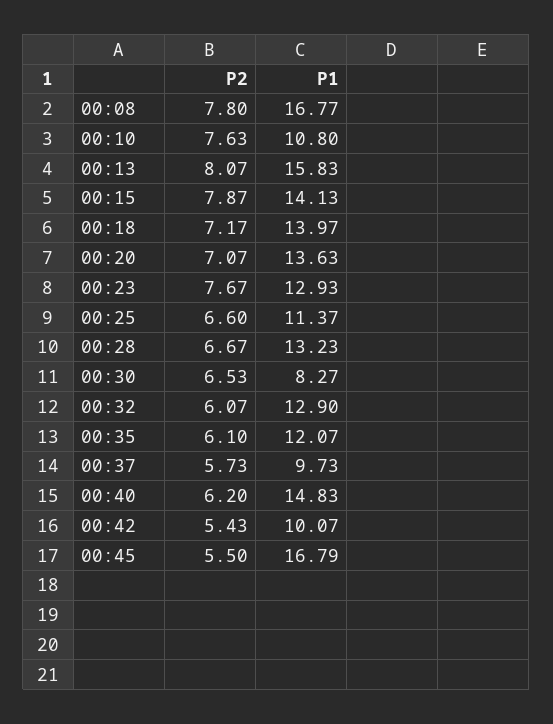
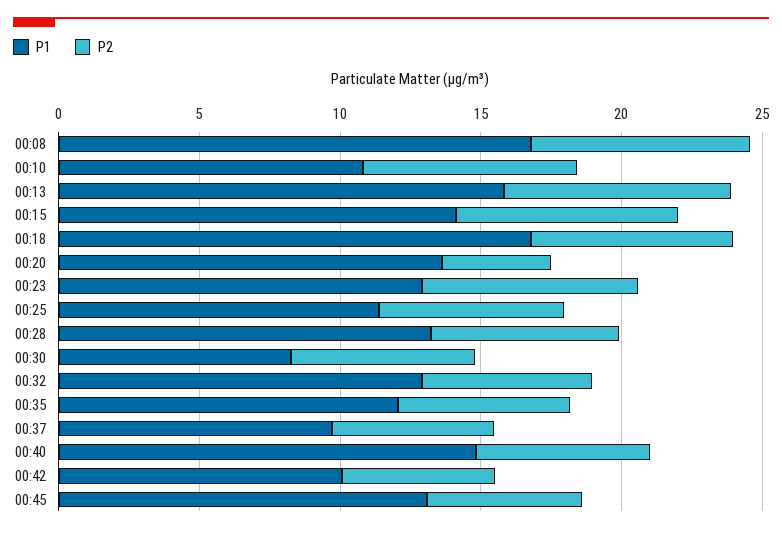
  {
    "P2": {
      "00:08": 7.8,
      "00:10": 7.63,
      "00:13": 8.07,
      "00:15": 7.87,
      "00:18": 7.17,
-     "00:20": 7.07,
+     "00:20": 4,
      "00:23": 7.67,
      "00:25": 6.6,
      "00:28": 6.67,
      "00:30": 6.53,
      "00:32": 6.07,
      "00:35": 6.1,
      "00:37": 5.73,
      "00:40": 6.2,
      "00:42": 5.43,
      "00:45": 5.5
    },
    "P1": {
      "00:08": 16.77,
      "00:10": 10.8,
      "00:13": 15.83,
      "00:15": 14.13,
-     "00:18": 13.97,
+     "00:18": 17,
      "00:20": 13.63,
      "00:23": 12.93,
      "00:25": 11.37,
      "00:28": 13.23,
      "00:30": 8.27,
      "00:32": 12.9,
      "00:35": 12.07,
      "00:37": 9.73,
      "00:40": 14.83,
      "00:42": 10.07,
-     "00:45": 16.79
+     "00:45": 13
    }
  }

